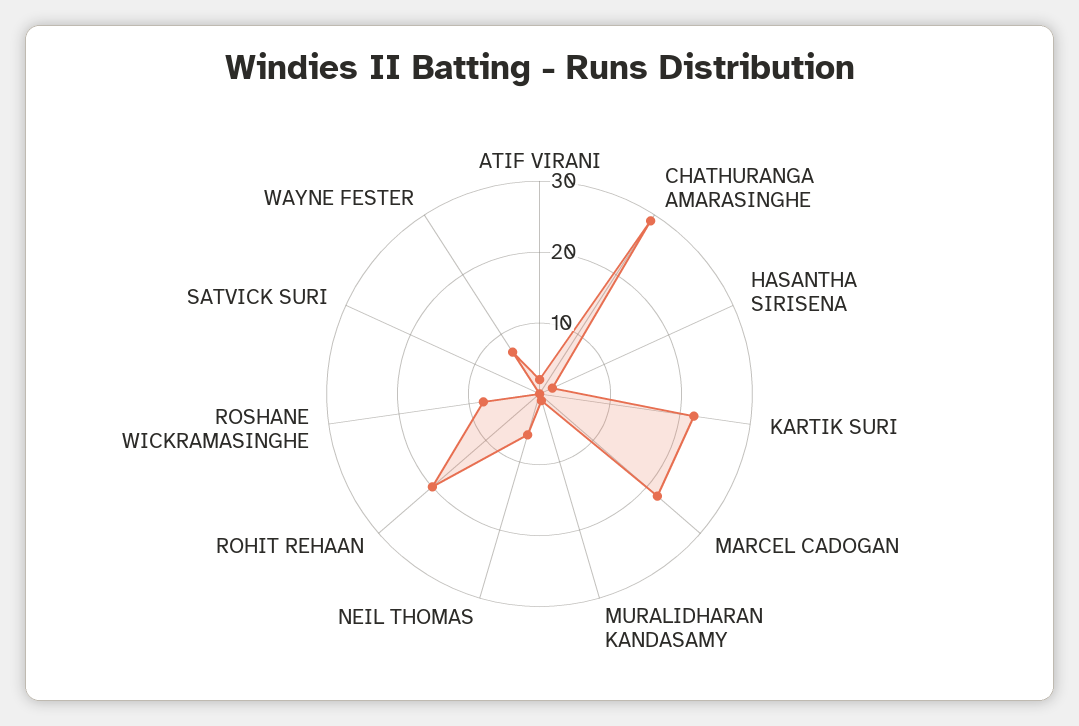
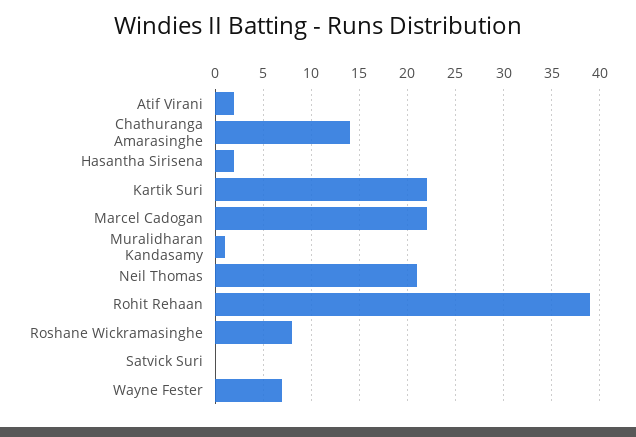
  {
    "ATIF VIRANI": 2,
-   "CHATHURANGA AMARASINGHE": 30,
+   "CHATHURANGA AMARASINGHE": 14,
    "HASANTHA SIRISENA": 2,
    "KARTIK SURI": 22,
    "MARCEL CADOGAN": 22,
    "MURALIDHARAN KANDASAMY": 1,
-   "NEIL THOMAS": 5,
+   "NEIL THOMAS": 21,
-   "ROHIT REHAAN": 20,
+   "ROHIT REHAAN": 39,
    "ROSHANE WICKRAMASINGHE": 8,
    "SATVICK SURI": 0,
    "WAYNE FESTER": 7
  }

